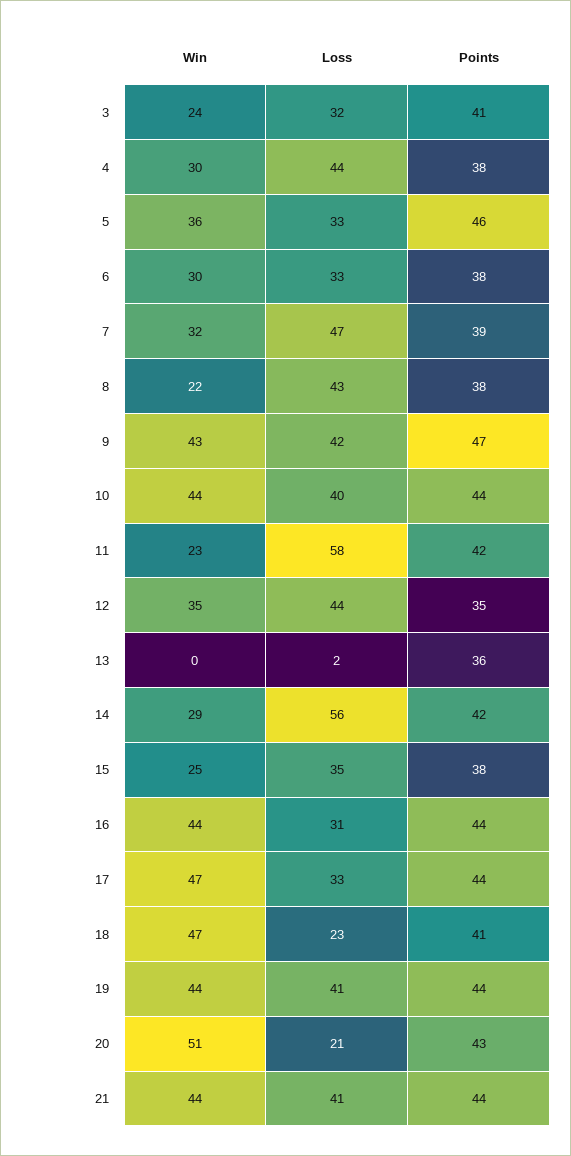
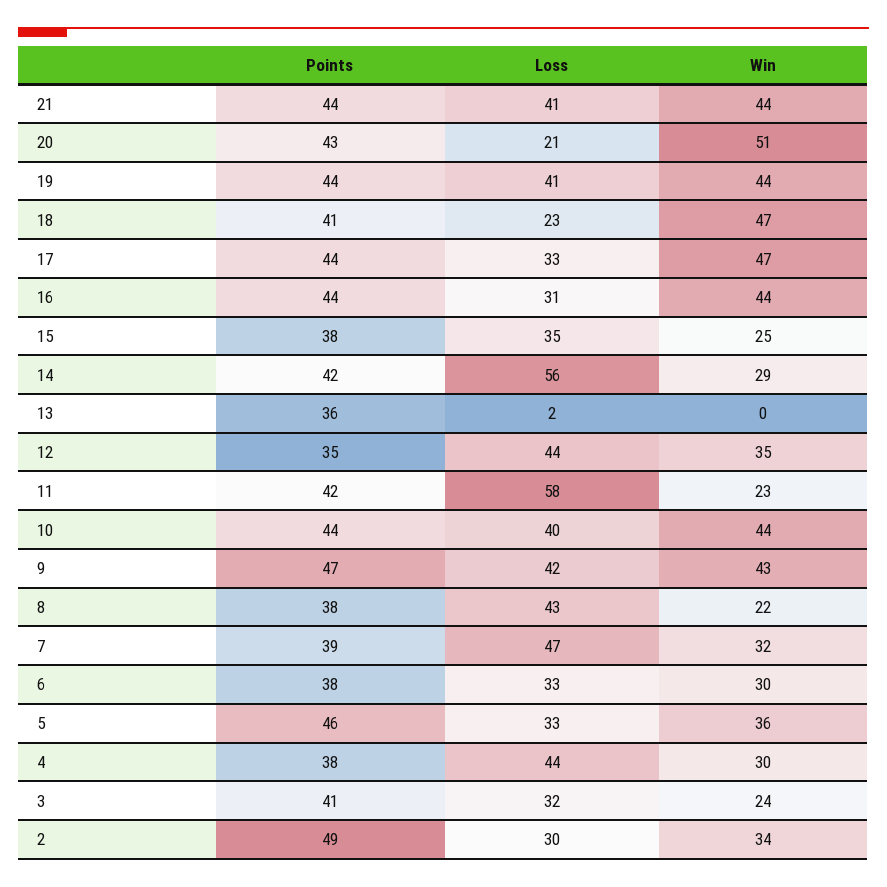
  {
    "Win": {
      "3": 24,
      "4": 30,
      "5": 36,
      "6": 30,
      "7": 32,
      "8": 22,
      "9": 43,
      "10": 44,
      "11": 23,
      "12": 35,
      "13": 0,
      "14": 29,
      "15": 25,
      "16": 44,
      "17": 47,
      "18": 47,
      "19": 44,
      "20": 51,
-     "21": 44
+     "21": 44,
+     "2": 34
    },
    "Loss": {
      "3": 32,
      "4": 44,
      "5": 33,
      "6": 33,
      "7": 47,
      "8": 43,
      "9": 42,
      "10": 40,
      "11": 58,
      "12": 44,
      "13": 2,
      "14": 56,
      "15": 35,
      "16": 31,
      "17": 33,
      "18": 23,
      "19": 41,
      "20": 21,
-     "21": 41
+     "21": 41,
+     "2": 30
    },
    "Points": {
      "3": 41,
      "4": 38,
      "5": 46,
      "6": 38,
      "7": 39,
      "8": 38,
      "9": 47,
      "10": 44,
      "11": 42,
      "12": 35,
      "13": 36,
      "14": 42,
      "15": 38,
      "16": 44,
      "17": 44,
      "18": 41,
      "19": 44,
      "20": 43,
-     "21": 44
+     "21": 44,
+     "2": 49
    }
  }

